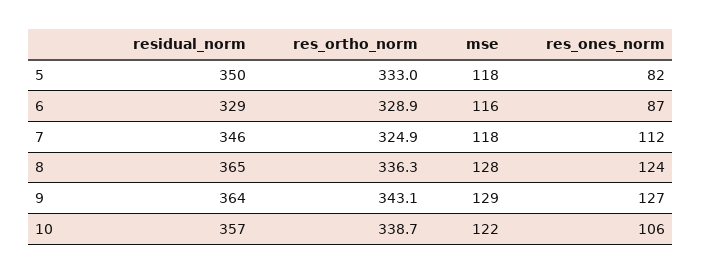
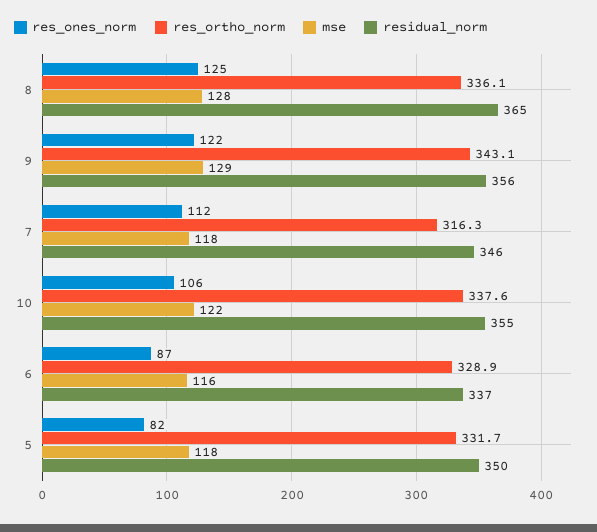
  {
    "residual_norm": {
      "5": 350,
-     "6": 329,
+     "6": 337,
      "7": 346,
      "8": 365,
-     "9": 364,
+     "9": 356,
-     "10": 357
+     "10": 355
    },
    "res_ortho_norm": {
-     "5": 333,
+     "5": 331.7,
      "6": 328.9,
-     "7": 324.9,
+     "7": 316.3,
-     "8": 336.3,
+     "8": 336.1,
      "9": 343.1,
-     "10": 338.7
+     "10": 337.6
    },
    "mse": {
      "5": 118,
      "6": 116,
      "7": 118,
      "8": 128,
      "9": 129,
      "10": 122
    },
    "res_ones_norm": {
      "5": 82,
      "6": 87,
      "7": 112,
-     "8": 124,
+     "8": 125,
-     "9": 127,
+     "9": 122,
      "10": 106
    }
  }

